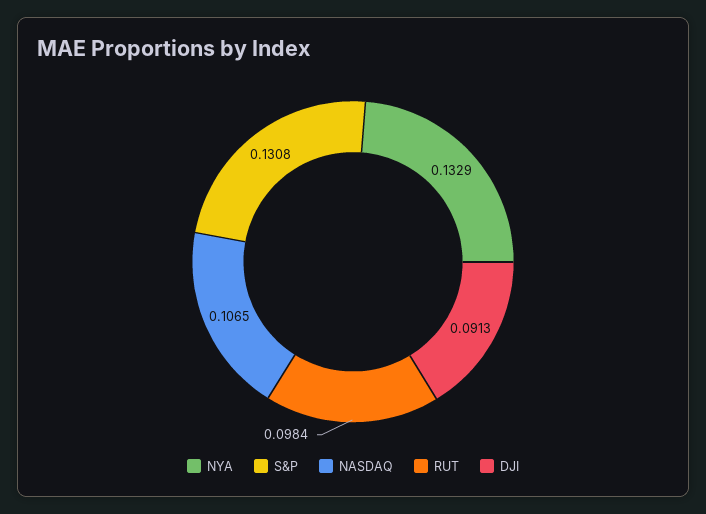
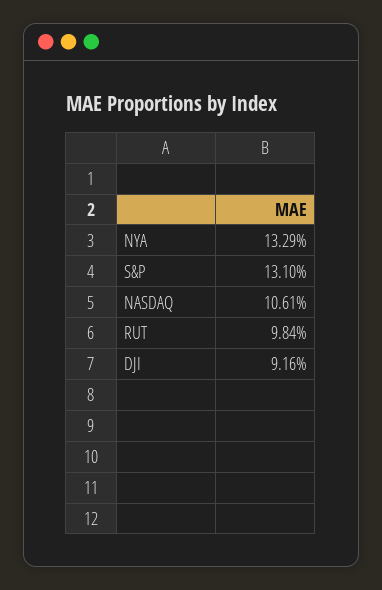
  {
    "NYA": 0.1329,
-   "S&P": 0.1308,
+   "S&P": 0.131,
-   "NASDAQ": 0.1065,
+   "NASDAQ": 0.1061,
    "RUT": 0.0984,
-   "DJI": 0.0913
+   "DJI": 0.0916
  }

